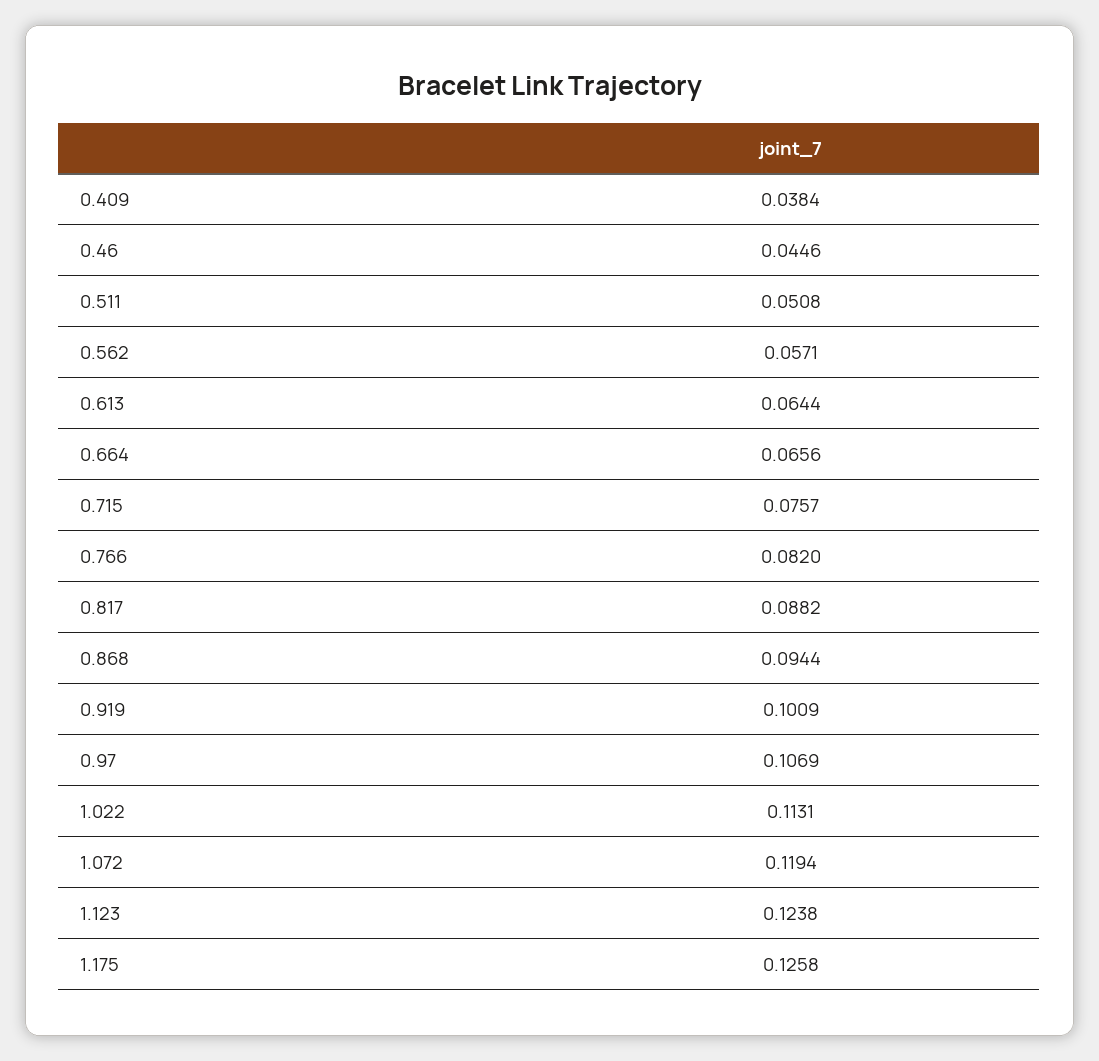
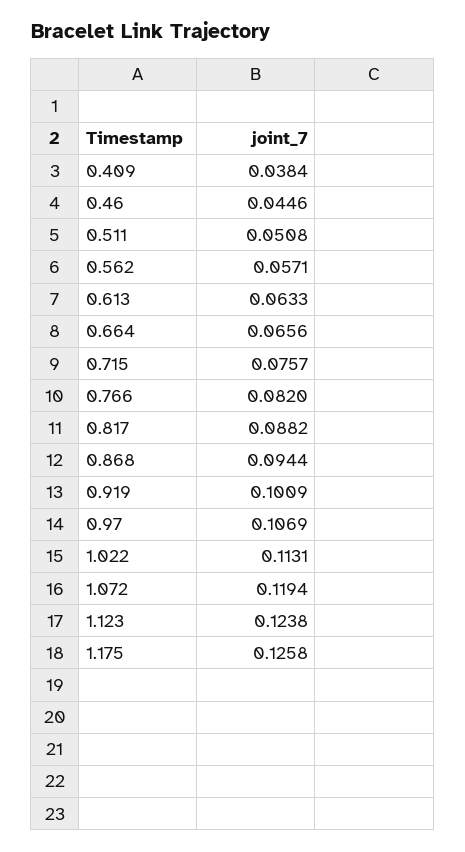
  {
    "0.409": 0.0384,
    "0.46": 0.0446,
    "0.511": 0.0508,
    "0.562": 0.0571,
-   "0.613": 0.0644,
+   "0.613": 0.0633,
    "0.664": 0.0656,
    "0.715": 0.0757,
    "0.766": 0.082,
    "0.817": 0.0882,
    "0.868": 0.0944,
    "0.919": 0.1009,
    "0.97": 0.1069,
    "1.022": 0.1131,
    "1.072": 0.1194,
    "1.123": 0.1238,
    "1.175": 0.1258
  }

